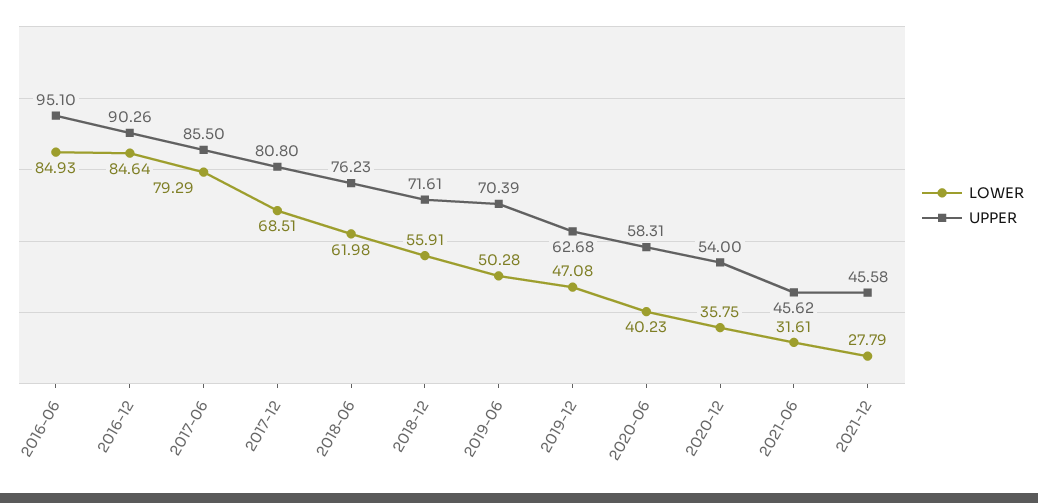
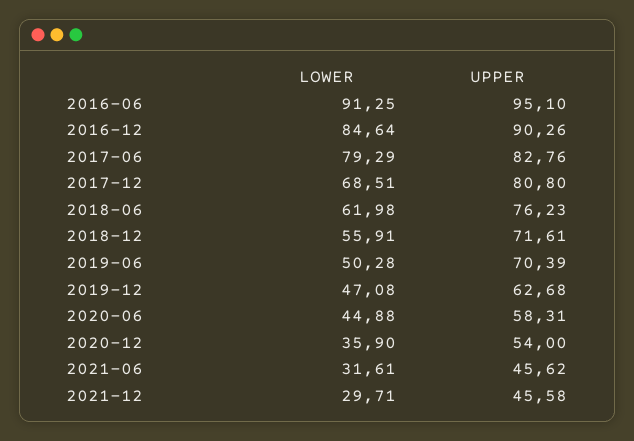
  {
    "LOWER": {
-     "2016-06": 84.93,
+     "2016-06": 91.25,
      "2016-12": 84.64,
      "2017-06": 79.29,
      "2017-12": 68.51,
      "2018-06": 61.98,
      "2018-12": 55.91,
      "2019-06": 50.28,
      "2019-12": 47.08,
-     "2020-06": 40.23,
+     "2020-06": 44.88,
-     "2020-12": 35.75,
+     "2020-12": 35.9,
      "2021-06": 31.61,
-     "2021-12": 27.79
+     "2021-12": 29.71
    },
    "UPPER": {
      "2016-06": 95.1,
      "2016-12": 90.26,
-     "2017-06": 85.5,
+     "2017-06": 82.76,
      "2017-12": 80.8,
      "2018-06": 76.23,
      "2018-12": 71.61,
      "2019-06": 70.39,
      "2019-12": 62.68,
      "2020-06": 58.31,
      "2020-12": 54,
      "2021-06": 45.62,
      "2021-12": 45.58
    }
  }

